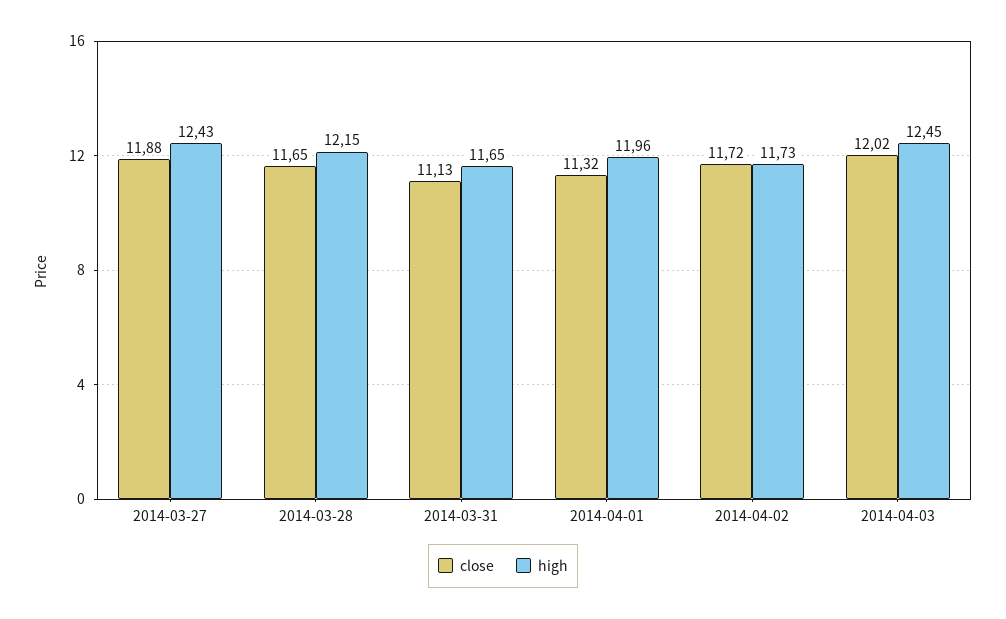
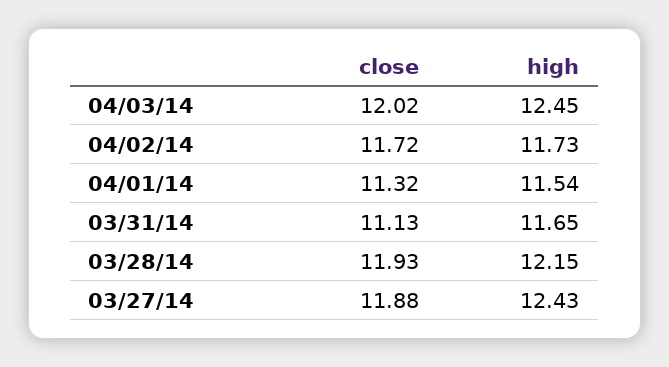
  {
    "close": {
      "2014-03-27": 11.88,
-     "2014-03-28": 11.65,
+     "2014-03-28": 11.93,
      "2014-03-31": 11.13,
      "2014-04-01": 11.32,
      "2014-04-02": 11.72,
      "2014-04-03": 12.02
    },
    "high": {
      "2014-03-27": 12.43,
      "2014-03-28": 12.15,
      "2014-03-31": 11.65,
-     "2014-04-01": 11.96,
+     "2014-04-01": 11.54,
      "2014-04-02": 11.73,
      "2014-04-03": 12.45
    }
  }

